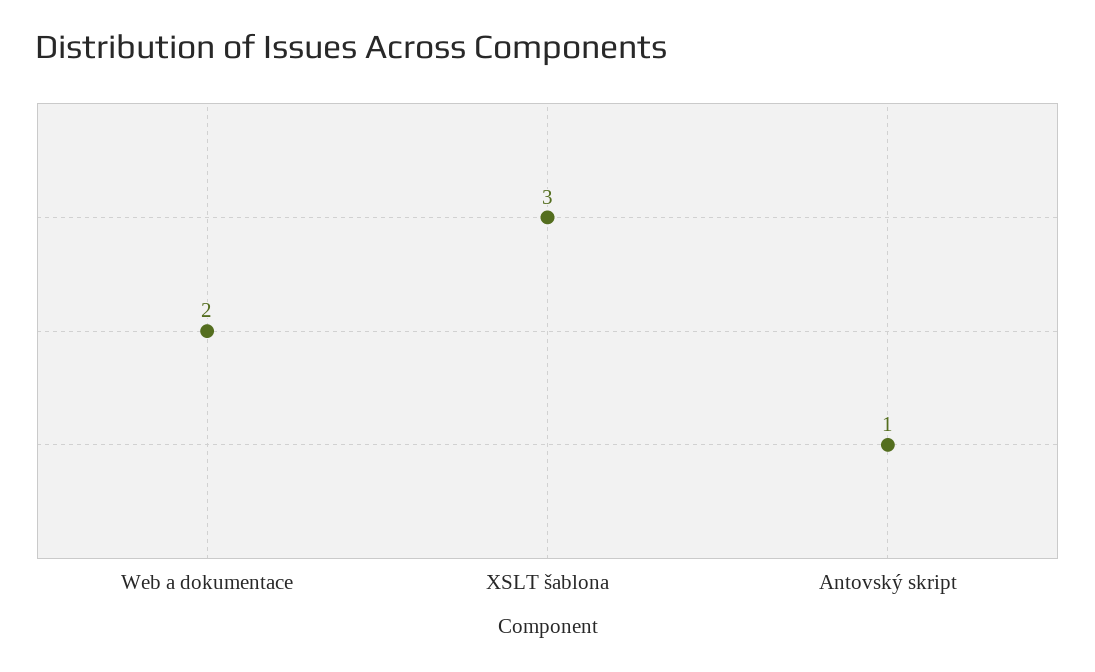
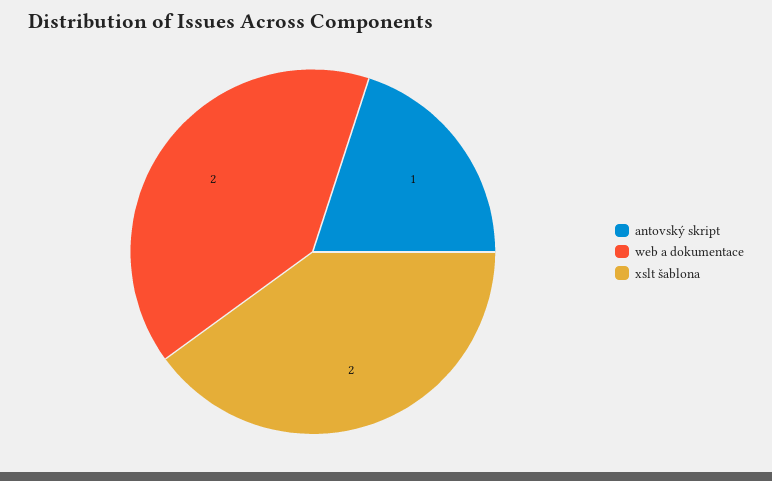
  {
    "Web a dokumentace": 2,
-   "XSLT šablona": 3,
+   "XSLT šablona": 2,
    "Antovský skript": 1
  }

